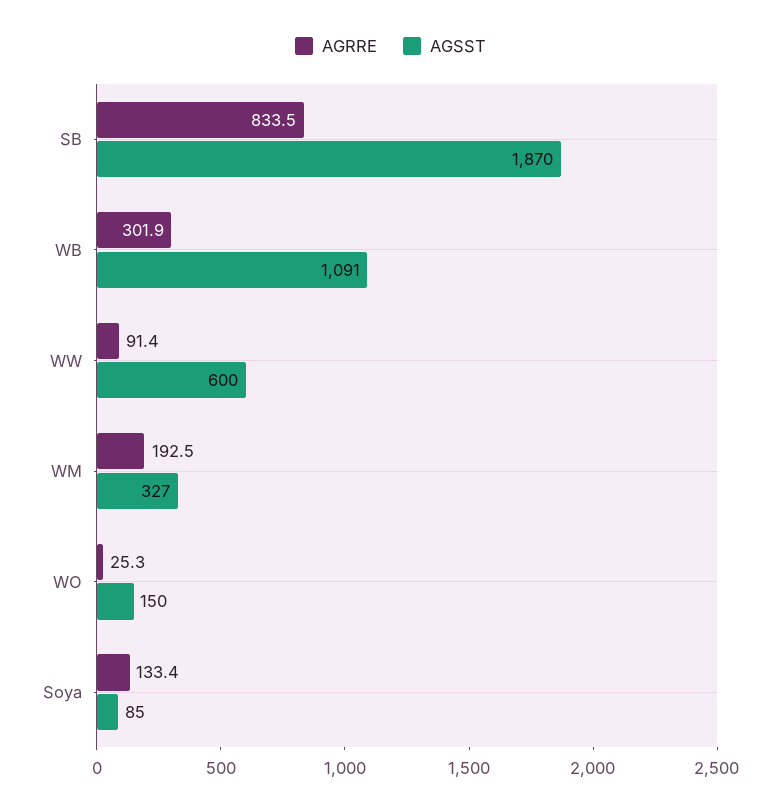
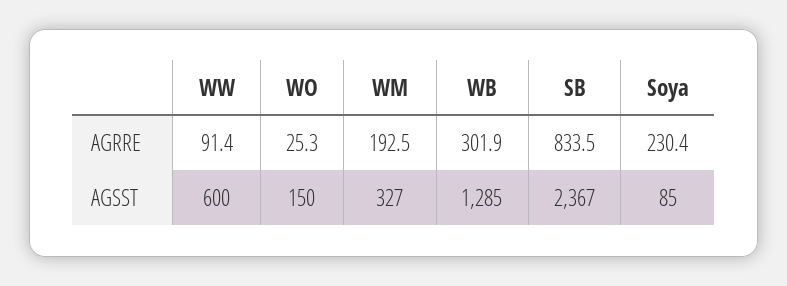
  {
    "AGRRE": {
      "SB": 833.5,
      "WB": 301.9,
      "WW": 91.4,
      "WM": 192.5,
      "WO": 25.3,
-     "Soya": 133.4
+     "Soya": 230.4
    },
    "AGSST": {
-     "SB": 1870,
+     "SB": 2367,
-     "WB": 1091,
+     "WB": 1285,
      "WW": 600,
      "WM": 327,
      "WO": 150,
      "Soya": 85
    }
  }

